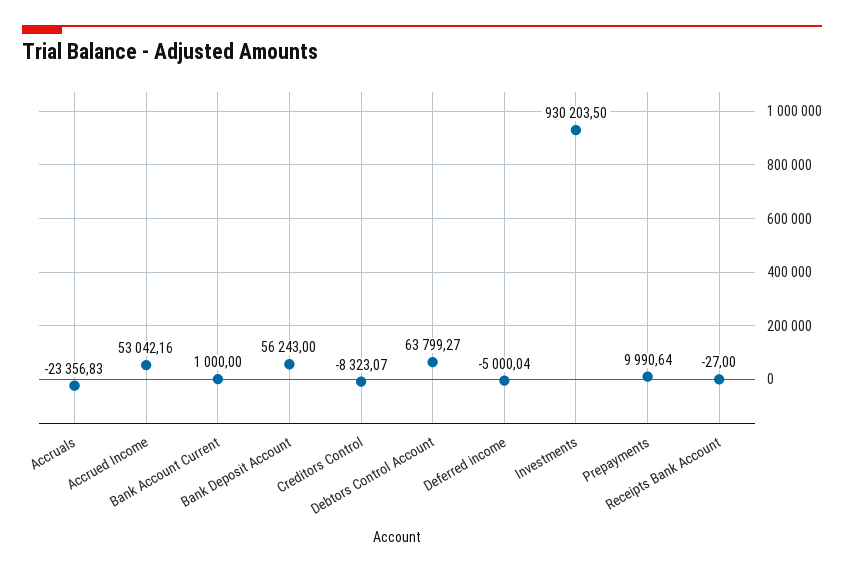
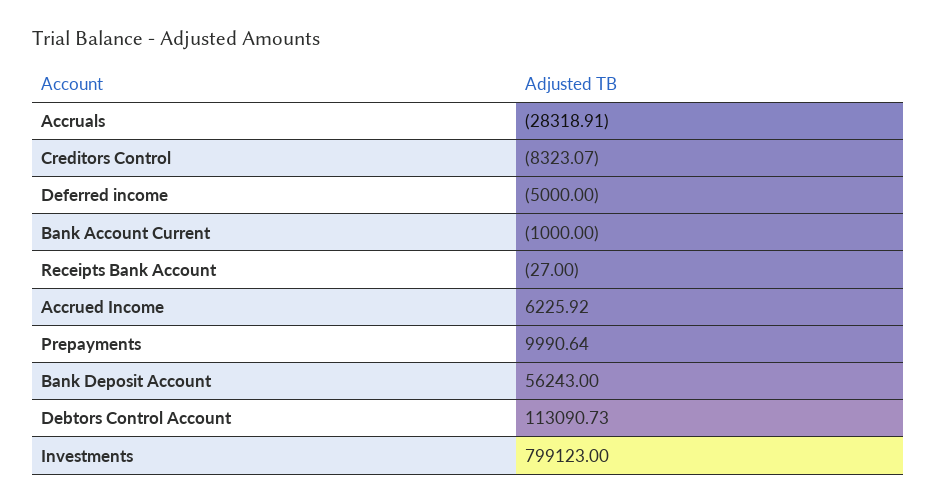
  {
-   "Accruals": -23356.83,
+   "Accruals": -28318.91,
-   "Accrued Income": 53042.16,
+   "Accrued Income": 6225.92,
-   "Bank Account Current": 1000,
+   "Bank Account Current": -1000,
    "Bank Deposit Account": 56243,
    "Creditors Control": -8323.07,
-   "Debtors Control Account": 63799.27,
+   "Debtors Control Account": 113090.73,
-   "Deferred income": -5000.04,
+   "Deferred income": -5000,
-   "Investments": 930203.5,
+   "Investments": 799123,
    "Prepayments": 9990.64,
    "Receipts Bank Account": -27
  }

